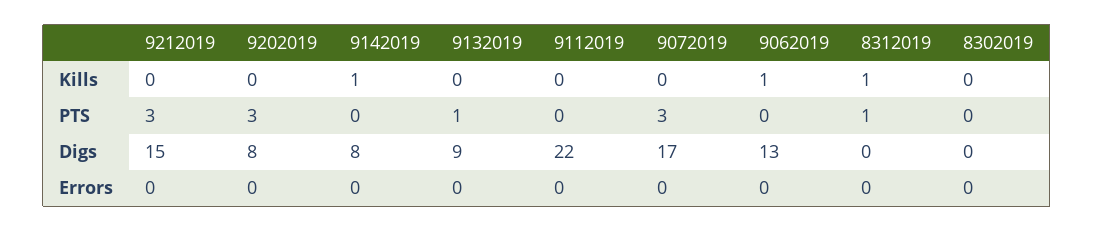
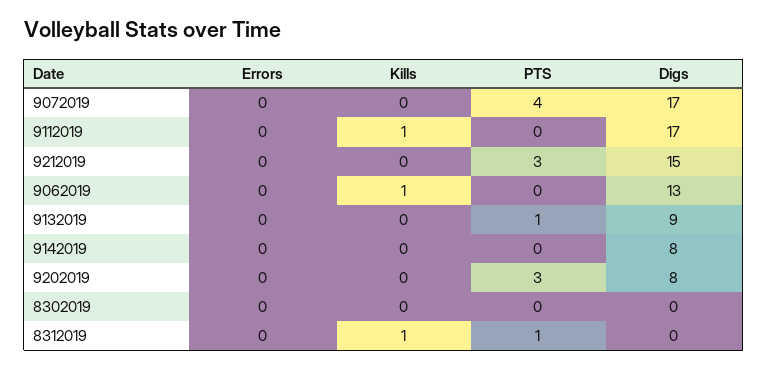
  {
    "9212019": {
      "Kills": 0,
      "PTS": 3,
      "Digs": 15,
      "Errors": 0
    },
    "9202019": {
      "Kills": 0,
      "PTS": 3,
      "Digs": 8,
      "Errors": 0
    },
    "9142019": {
-     "Kills": 1,
+     "Kills": 0,
      "PTS": 0,
      "Digs": 8,
      "Errors": 0
    },
    "9132019": {
      "Kills": 0,
      "PTS": 1,
      "Digs": 9,
      "Errors": 0
    },
    "9112019": {
-     "Kills": 0,
+     "Kills": 1,
      "PTS": 0,
-     "Digs": 22,
+     "Digs": 17,
      "Errors": 0
    },
    "9072019": {
      "Kills": 0,
-     "PTS": 3,
+     "PTS": 4,
      "Digs": 17,
      "Errors": 0
    },
    "9062019": {
      "Kills": 1,
      "PTS": 0,
      "Digs": 13,
      "Errors": 0
    },
    "8312019": {
      "Kills": 1,
      "PTS": 1,
      "Digs": 0,
      "Errors": 0
    },
    "8302019": {
      "Kills": 0,
      "PTS": 0,
      "Digs": 0,
      "Errors": 0
    }
  }

